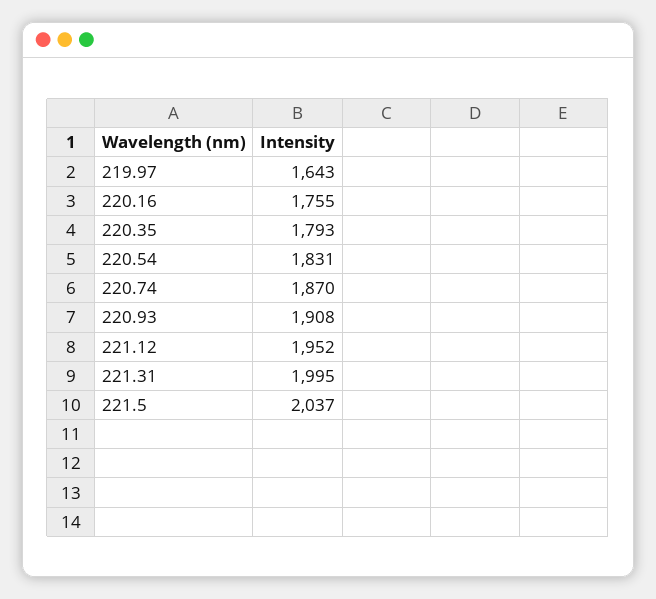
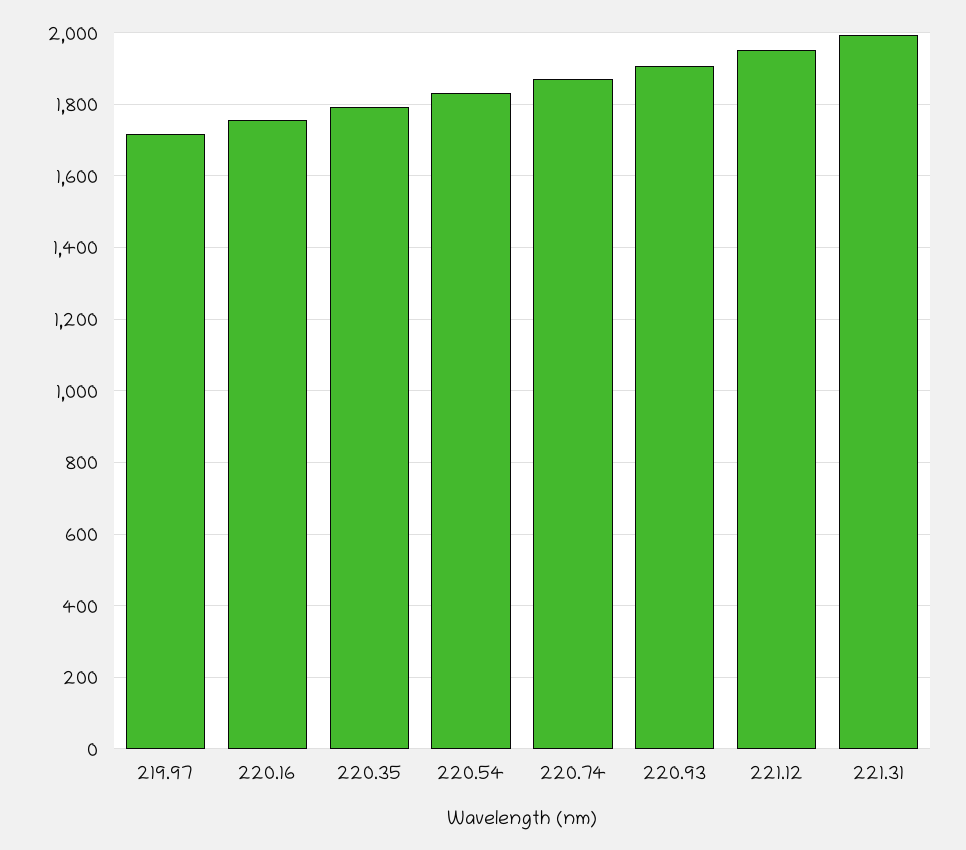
  {
-   "219.97": 1643,
+   "219.97": 1720,
    "220.16": 1755,
    "220.35": 1793,
    "220.54": 1831,
    "220.74": 1870,
    "220.93": 1908,
    "221.12": 1952,
-   "221.31": 1995,
+   "221.31": 1995
-   "221.5": 2037
  }

